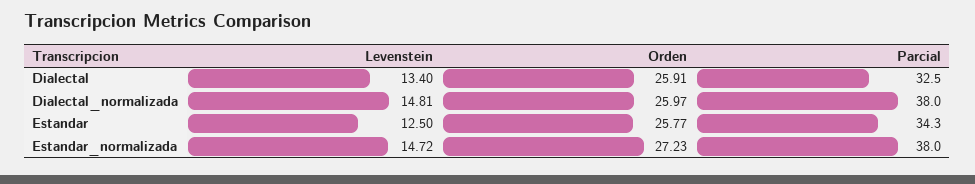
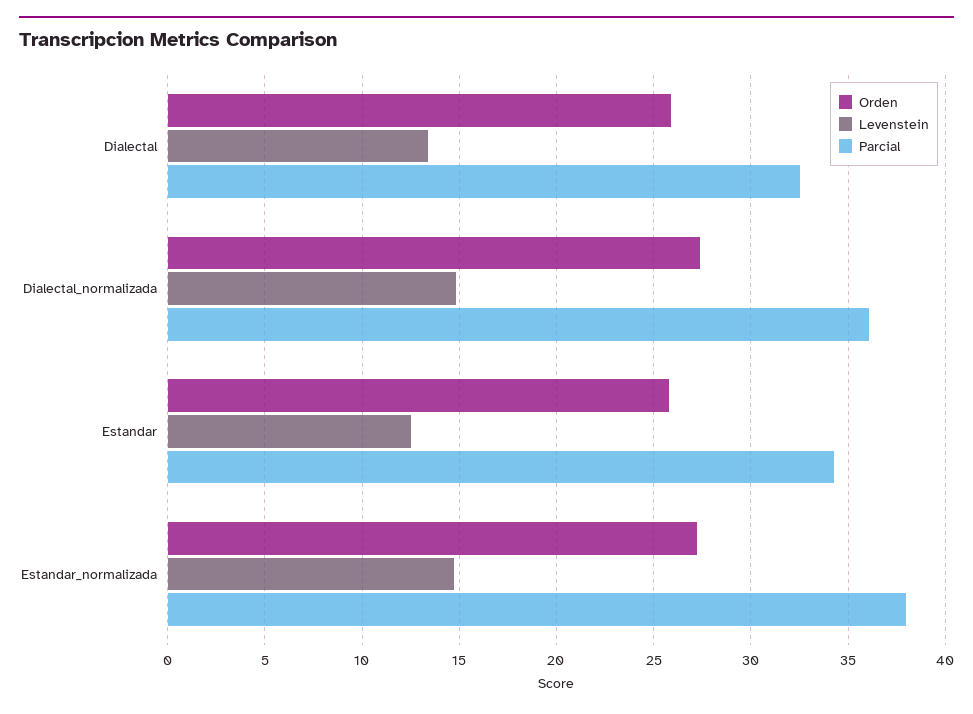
  {
    "Levenstein": {
      "Dialectal": 13.4,
      "Dialectal_normalizada": 14.81,
      "Estandar": 12.5,
      "Estandar_normalizada": 14.72
    },
    "Orden": {
      "Dialectal": 25.91,
-     "Dialectal_normalizada": 25.97,
+     "Dialectal_normalizada": 27.5,
      "Estandar": 25.77,
      "Estandar_normalizada": 27.23
    },
    "Parcial": {
      "Dialectal": 32.5,
-     "Dialectal_normalizada": 38,
+     "Dialectal_normalizada": 36,
      "Estandar": 34.3,
      "Estandar_normalizada": 38
    }
  }

